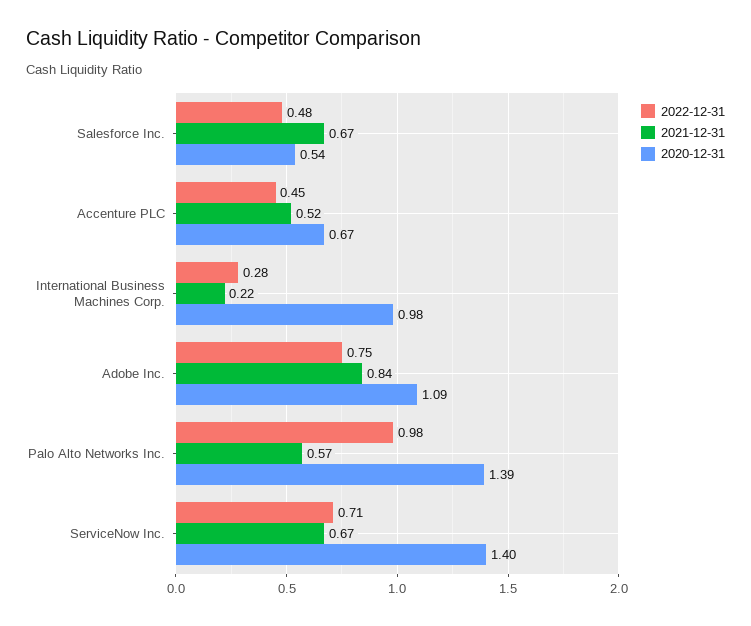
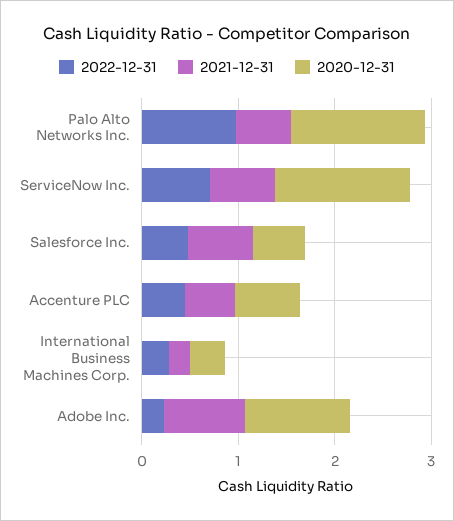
  {
    "2022-12-31": {
      "Salesforce Inc.": 0.48,
      "Accenture PLC": 0.45,
      "International Business Machines Corp.": 0.28,
-     "Adobe Inc.": 0.75,
+     "Adobe Inc.": 0.2,
      "Palo Alto Networks Inc.": 0.98,
      "ServiceNow Inc.": 0.71
    },
    "2021-12-31": {
      "Salesforce Inc.": 0.67,
      "Accenture PLC": 0.52,
      "International Business Machines Corp.": 0.22,
      "Adobe Inc.": 0.84,
      "Palo Alto Networks Inc.": 0.57,
      "ServiceNow Inc.": 0.67
    },
    "2020-12-31": {
      "Salesforce Inc.": 0.54,
      "Accenture PLC": 0.67,
-     "International Business Machines Corp.": 0.98,
+     "International Business Machines Corp.": 0.4,
      "Adobe Inc.": 1.09,
      "Palo Alto Networks Inc.": 1.39,
      "ServiceNow Inc.": 1.4
    }
  }

